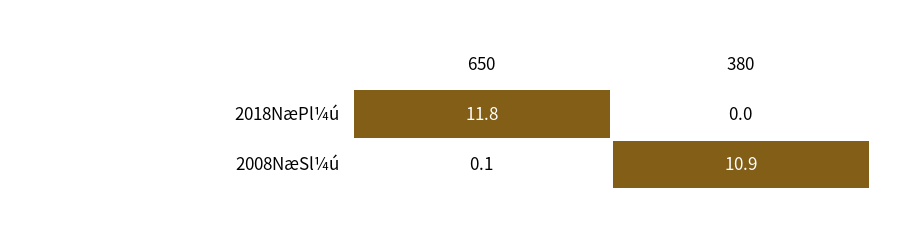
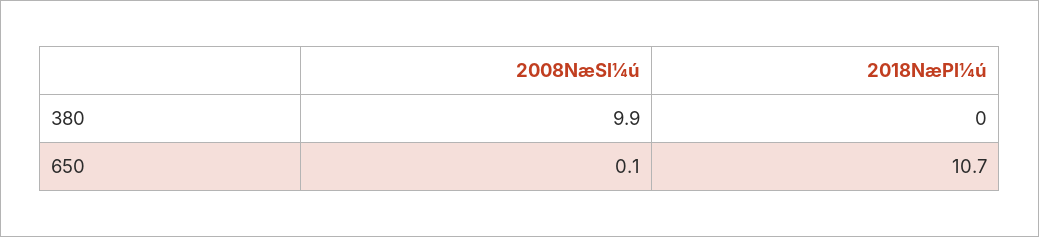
  {
    "650": {
-     "2018NæPl¼ú": 11.8,
+     "2018NæPl¼ú": 10.7,
      "2008NæSl¼ú": 0.1
    },
    "380": {
      "2018NæPl¼ú": 0,
-     "2008NæSl¼ú": 10.9
+     "2008NæSl¼ú": 9.9
    }
  }

